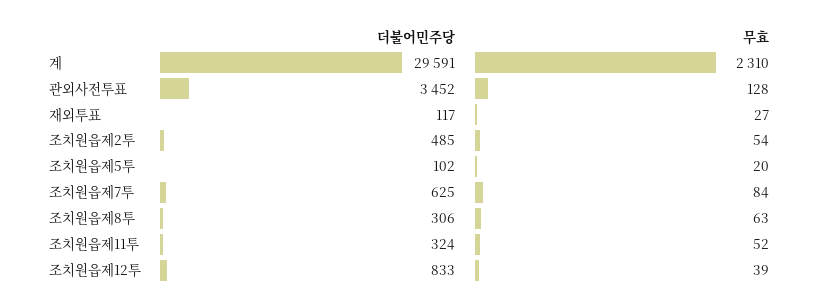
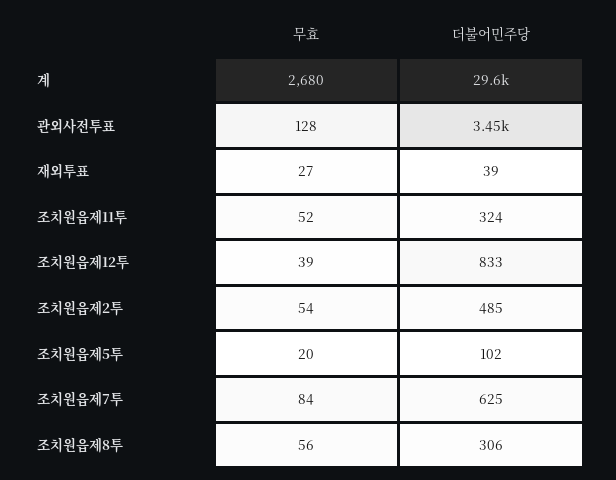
  {
    "더불어민주당": {
      "계": 29591,
      "관외사전투표": 3452,
-     "재외투표": 117,
+     "재외투표": 39,
      "조치원읍제2투": 485,
      "조치원읍제5투": 102,
      "조치원읍제7투": 625,
      "조치원읍제8투": 306,
      "조치원읍제11투": 324,
      "조치원읍제12투": 833
    },
    "무효": {
-     "계": 2310,
+     "계": 2680,
      "관외사전투표": 128,
      "재외투표": 27,
      "조치원읍제2투": 54,
      "조치원읍제5투": 20,
      "조치원읍제7투": 84,
-     "조치원읍제8투": 63,
+     "조치원읍제8투": 56,
      "조치원읍제11투": 52,
      "조치원읍제12투": 39
    }
  }

